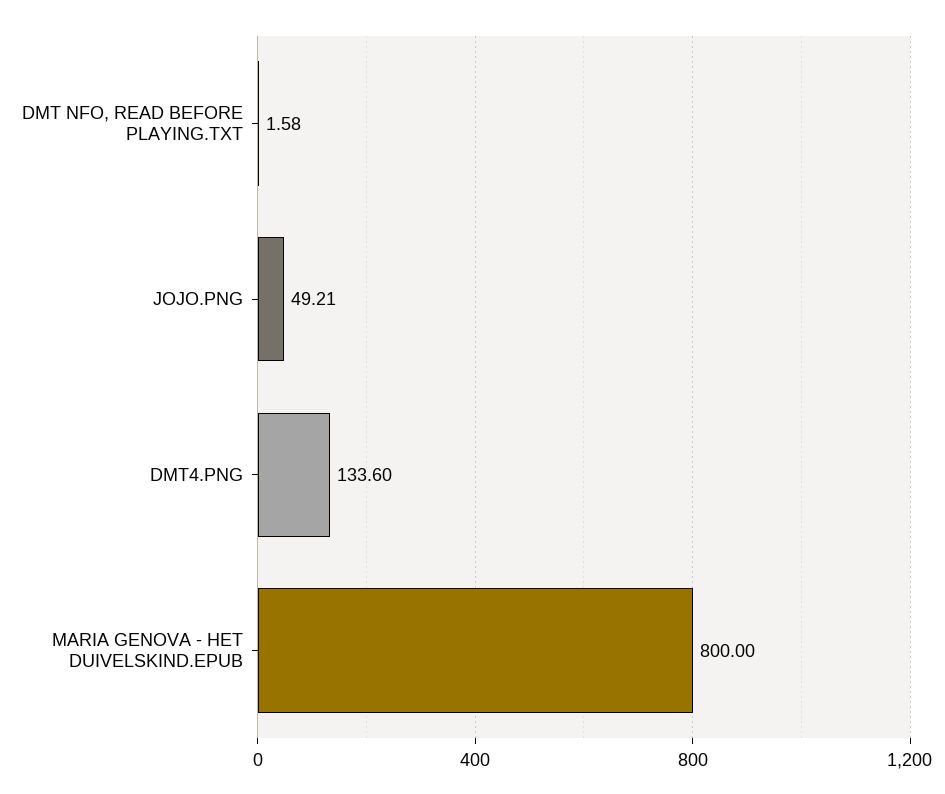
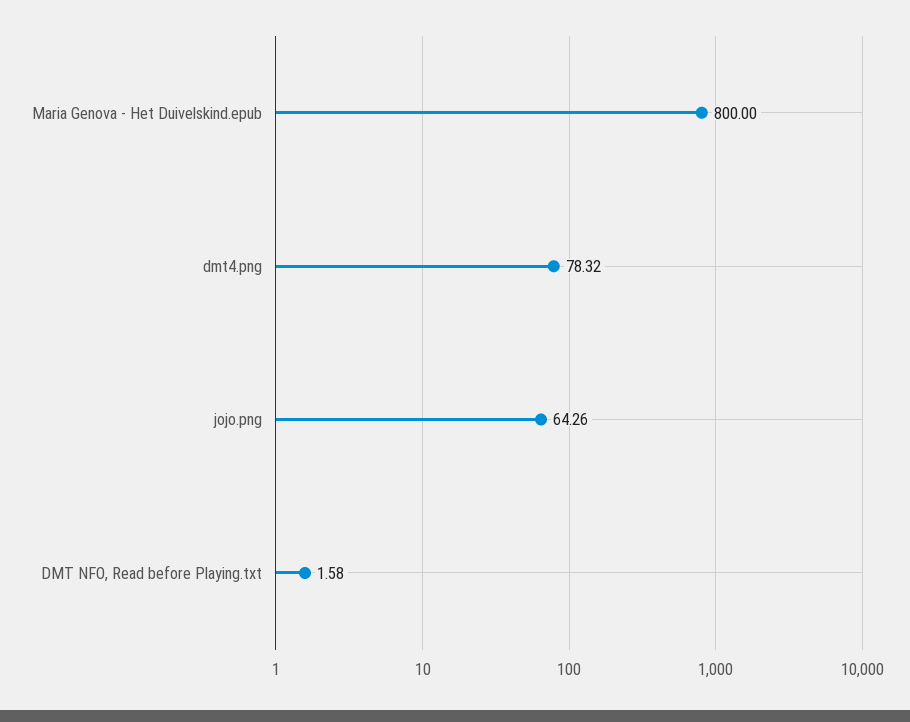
  {
    "DMT NFO, READ BEFORE PLAYING.TXT": 1.58,
-   "JOJO.PNG": 49.21,
+   "JOJO.PNG": 64.26,
-   "DMT4.PNG": 133.6,
+   "DMT4.PNG": 78.32,
    "MARIA GENOVA - HET DUIVELSKIND.EPUB": 800
  }

